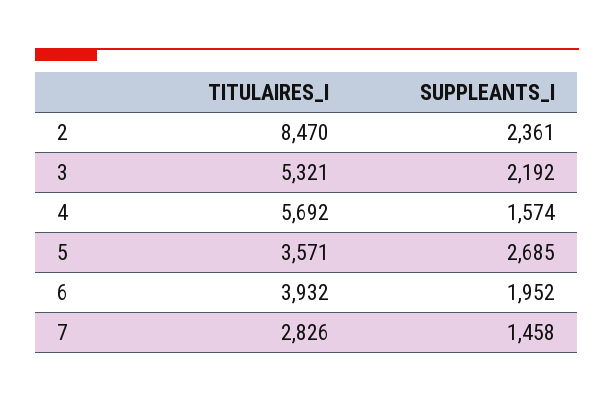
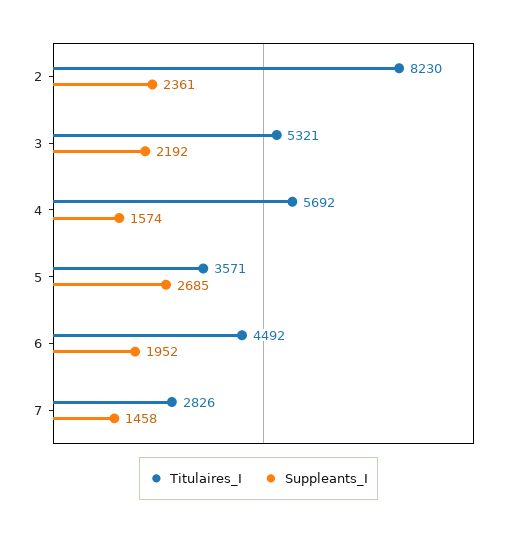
  {
    "TITULAIRES_I": {
-     "2": 8470,
+     "2": 8230,
      "3": 5321,
      "4": 5692,
      "5": 3571,
-     "6": 3932,
+     "6": 4492,
      "7": 2826
    },
    "SUPPLEANTS_I": {
      "2": 2361,
      "3": 2192,
      "4": 1574,
      "5": 2685,
      "6": 1952,
      "7": 1458
    }
  }

